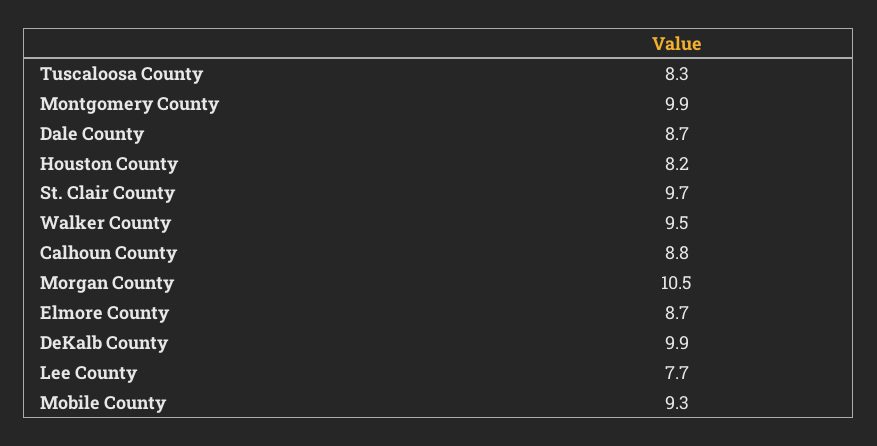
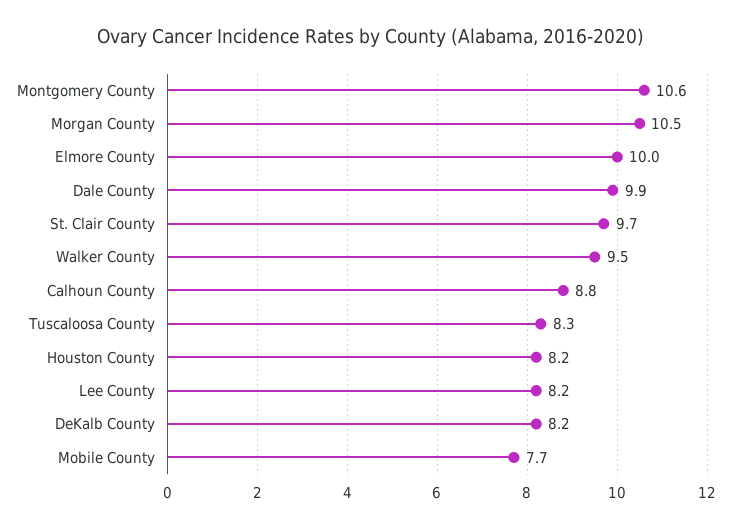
  {
    "Tuscaloosa County": 8.3,
-   "Montgomery County": 9.9,
+   "Montgomery County": 10.6,
-   "Dale County": 8.7,
+   "Dale County": 9.9,
    "Houston County": 8.2,
    "St. Clair County": 9.7,
    "Walker County": 9.5,
    "Calhoun County": 8.8,
    "Morgan County": 10.5,
-   "Elmore County": 8.7,
+   "Elmore County": 10,
-   "DeKalb County": 9.9,
+   "DeKalb County": 8.2,
-   "Lee County": 7.7,
+   "Lee County": 8.2,
-   "Mobile County": 9.3
+   "Mobile County": 7.7
  }

